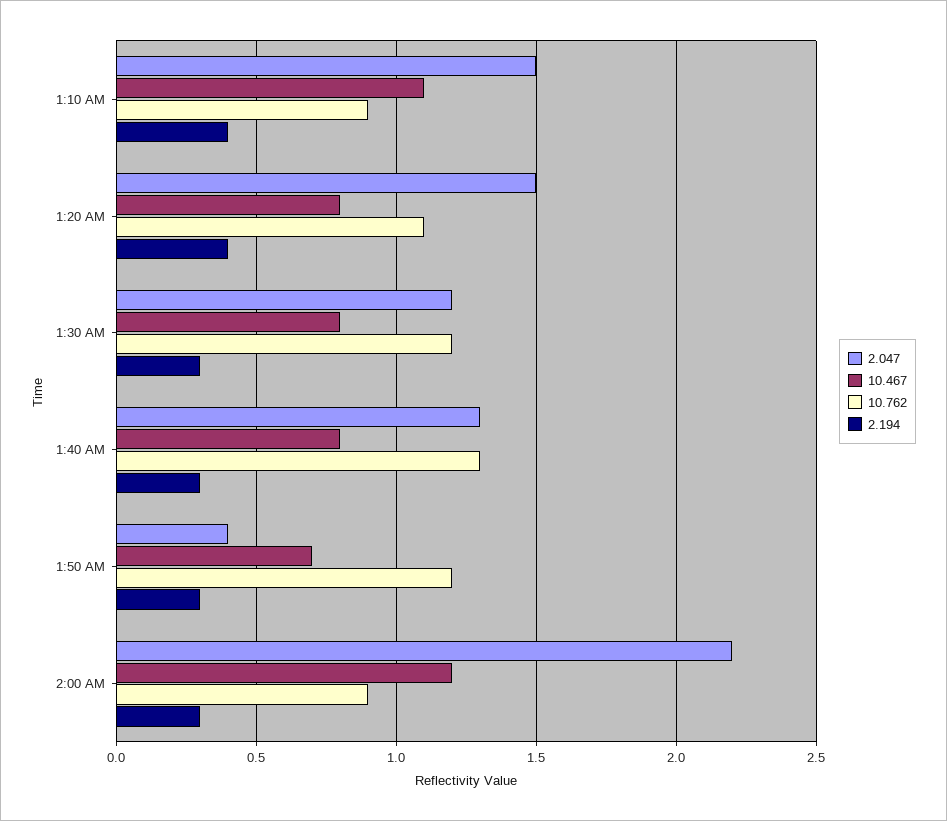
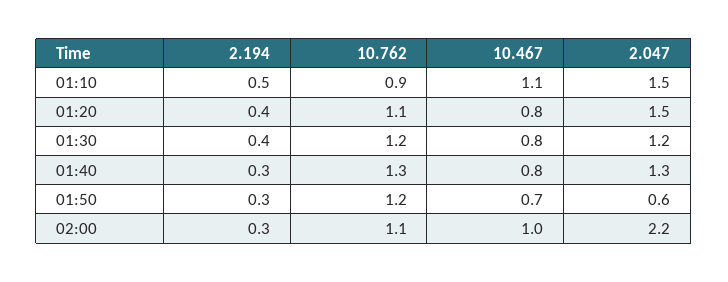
  {
    "2.047": {
      "1:10 AM": 1.5,
      "1:20 AM": 1.5,
      "1:30 AM": 1.2,
      "1:40 AM": 1.3,
-     "1:50 AM": 0.4,
+     "1:50 AM": 0.6,
      "2:00 AM": 2.2
    },
    "10.467": {
      "1:10 AM": 1.1,
      "1:20 AM": 0.8,
      "1:30 AM": 0.8,
      "1:40 AM": 0.8,
      "1:50 AM": 0.7,
-     "2:00 AM": 1.2
+     "2:00 AM": 1
    },
    "10.762": {
      "1:10 AM": 0.9,
      "1:20 AM": 1.1,
      "1:30 AM": 1.2,
      "1:40 AM": 1.3,
      "1:50 AM": 1.2,
-     "2:00 AM": 0.9
+     "2:00 AM": 1.1
    },
    "2.194": {
-     "1:10 AM": 0.4,
+     "1:10 AM": 0.5,
      "1:20 AM": 0.4,
-     "1:30 AM": 0.3,
+     "1:30 AM": 0.4,
      "1:40 AM": 0.3,
      "1:50 AM": 0.3,
      "2:00 AM": 0.3
    }
  }

